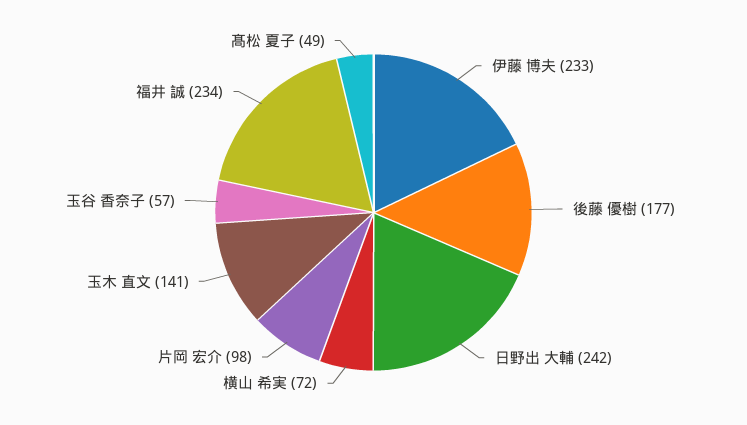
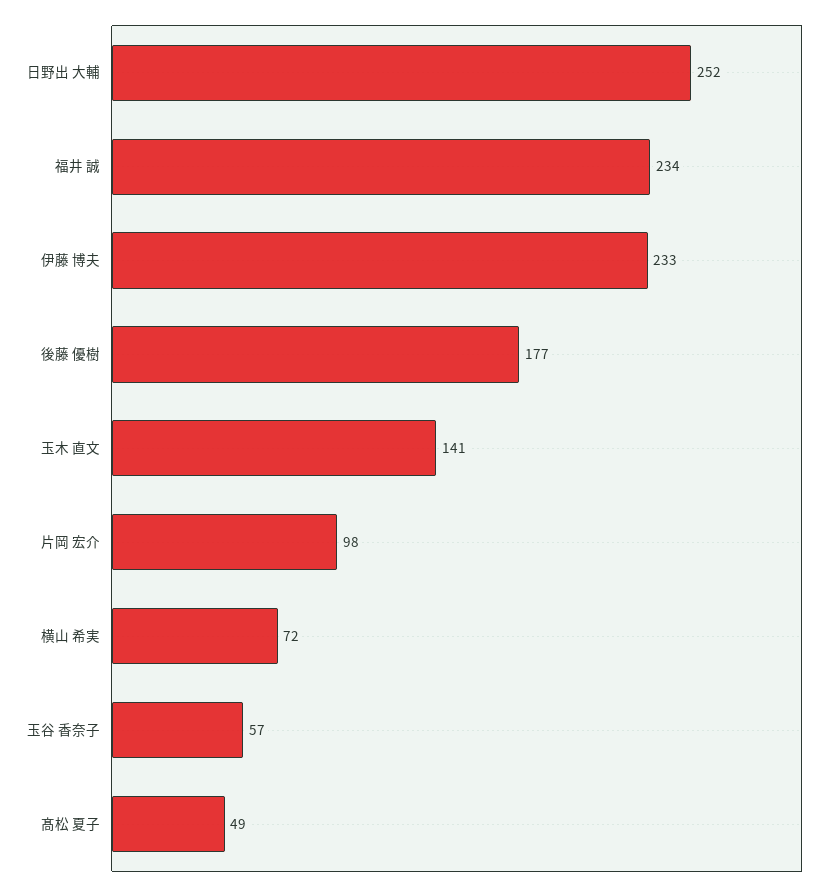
  {
    "伊藤 博夫": 233,
    "後藤 優樹": 177,
-   "日野出 大輔": 242,
+   "日野出 大輔": 252,
    "横山 希実": 72,
    "片岡 宏介": 98,
    "玉木 直文": 141,
    "玉谷 香奈子": 57,
    "福井 誠": 234,
    "髙松 夏子": 49
  }

